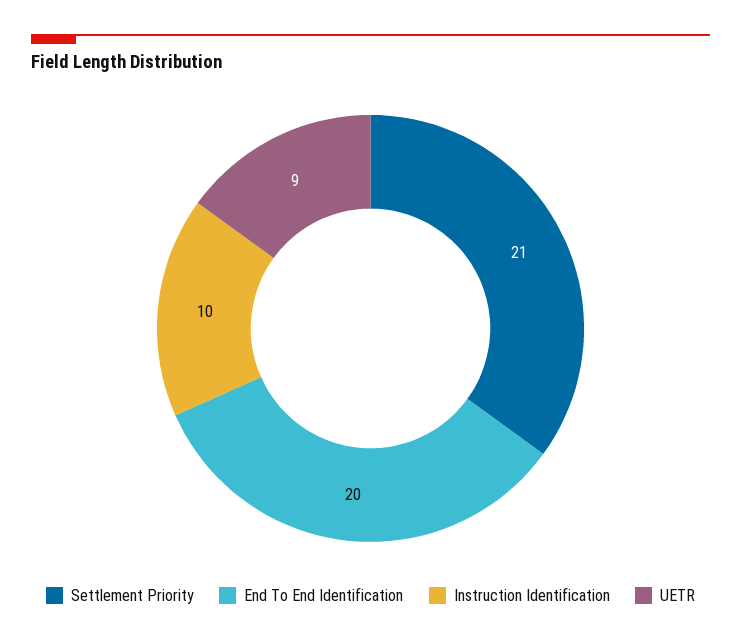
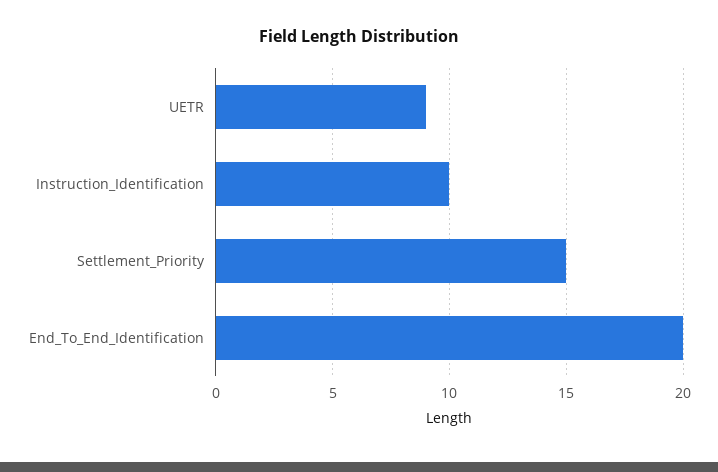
  {
-   "Settlement Priority": 21,
+   "Settlement Priority": 15,
    "End To End Identification": 20,
    "Instruction Identification": 10,
    "UETR": 9
  }

